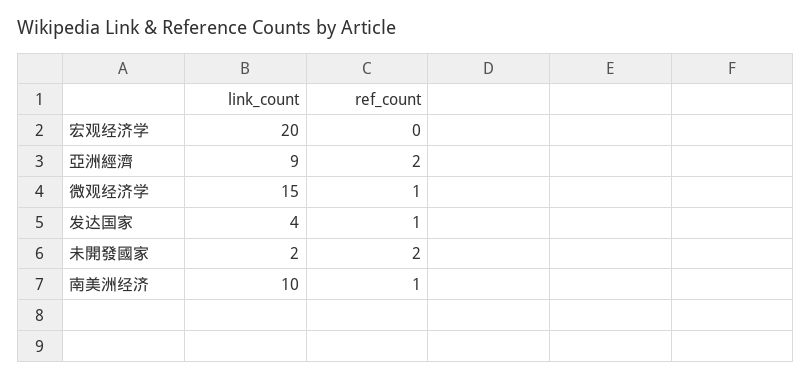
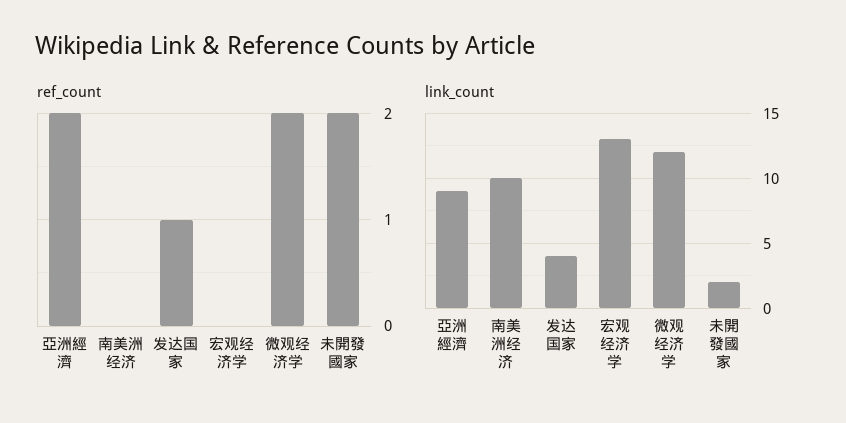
  {
    "link_count": {
-     "宏观经济学": 20,
+     "宏观经济学": 13,
      "亞洲經濟": 9,
-     "微观经济学": 15,
+     "微观经济学": 12,
      "发达国家": 4,
      "未開發國家": 2,
      "南美洲经济": 10
    },
    "ref_count": {
      "宏观经济学": 0,
      "亞洲經濟": 2,
-     "微观经济学": 1,
+     "微观经济学": 2,
      "发达国家": 1,
      "未開發國家": 2,
-     "南美洲经济": 1
+     "南美洲经济": 0
    }
  }

